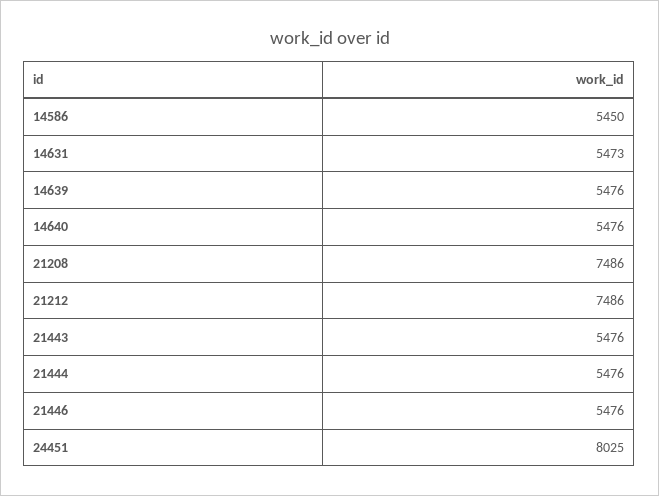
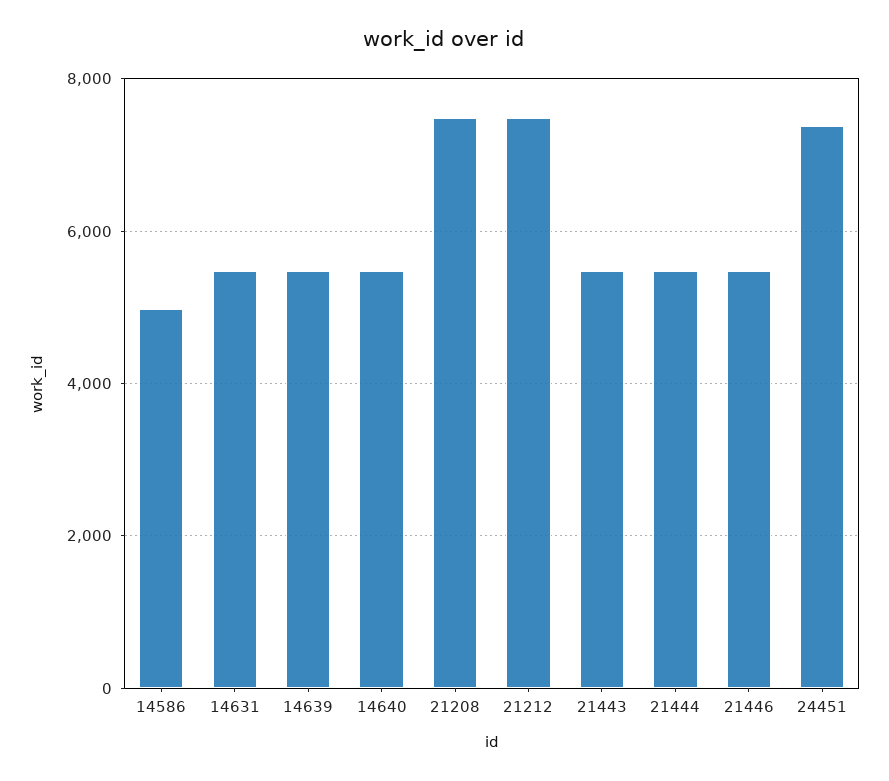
  {
-   "14586": 5450,
+   "14586": 5000,
    "14631": 5473,
    "14639": 5476,
    "14640": 5476,
    "21208": 7486,
    "21212": 7486,
    "21443": 5476,
    "21444": 5476,
    "21446": 5476,
-   "24451": 8025
+   "24451": 7400
  }

